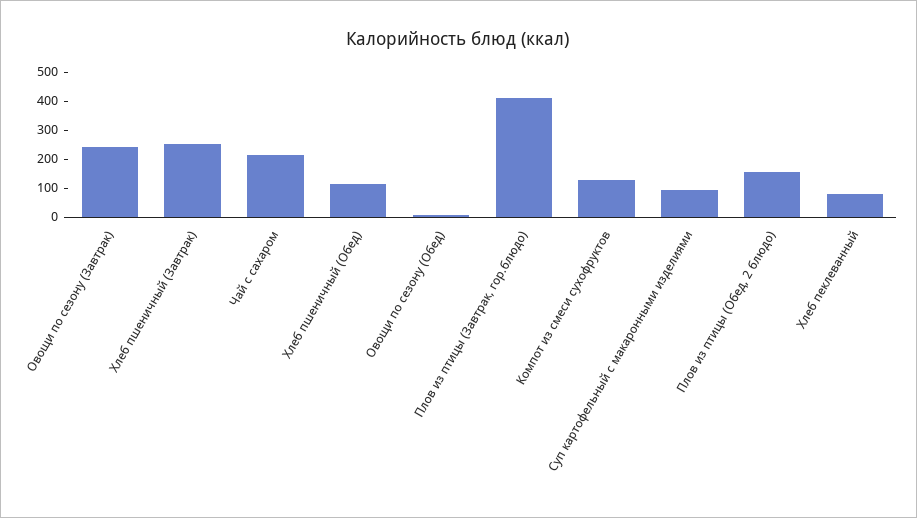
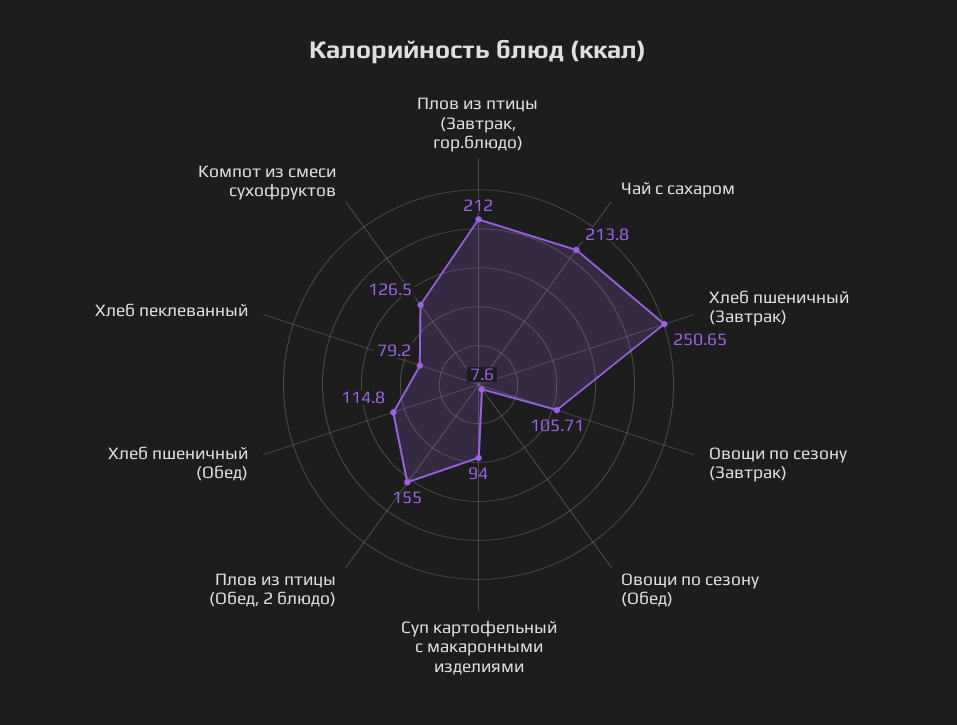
  {
-   "Овощи по сезону (Завтрак)": 250,
+   "Овощи по сезону (Завтрак)": 105.71,
    "Хлеб пшеничный (Завтрак)": 250.65,
    "Чай с сахаром": 213.8,
    "Хлеб пшеничный (Обед)": 114.8,
    "Овощи по сезону (Обед)": 7.6,
-   "Плов из птицы (Завтрак, гор.блюдо)": 400,
+   "Плов из птицы (Завтрак, гор.блюдо)": 212,
    "Компот из смеси сухофруктов": 126.5,
    "Суп картофельный с макаронными изделиями": 94,
    "Плов из птицы (Обед, 2 блюдо)": 155,
    "Хлеб пеклеванный": 79.2
  }

